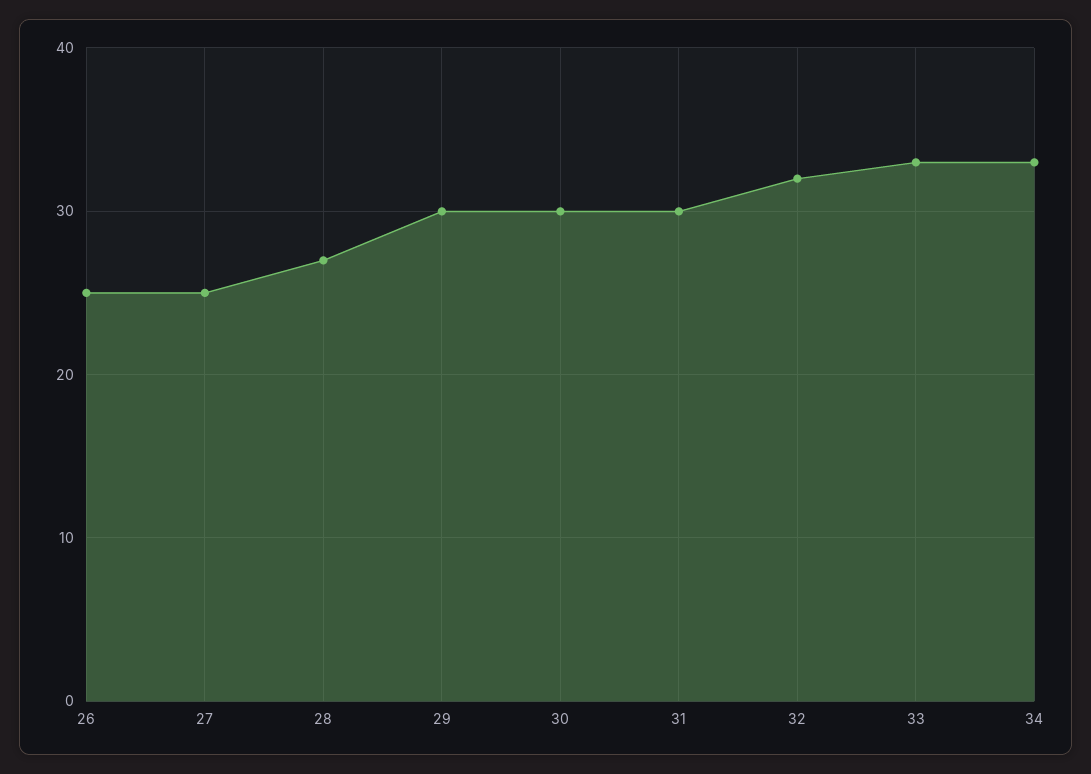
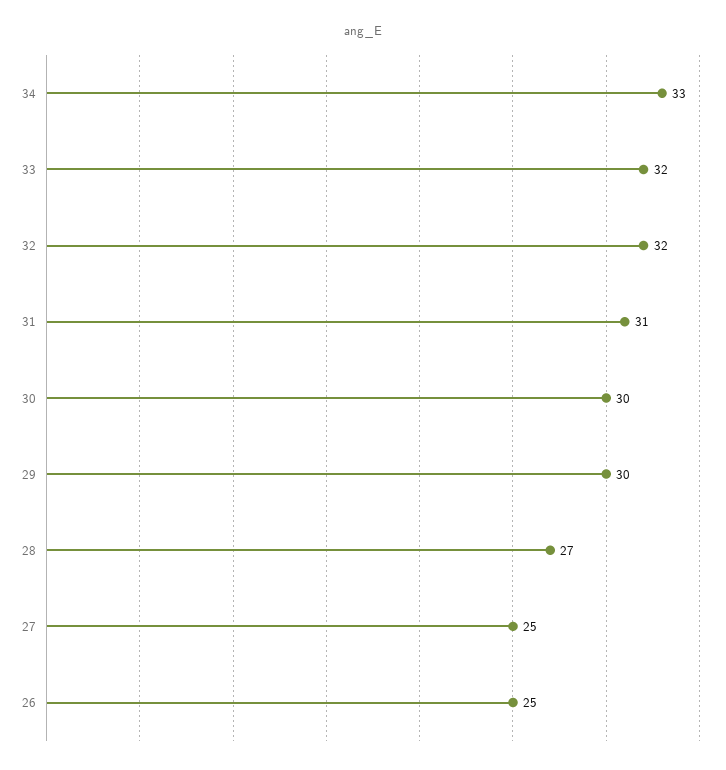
  {
    "26": 25,
    "27": 25,
    "28": 27,
    "29": 30,
    "30": 30,
-   "31": 30,
+   "31": 31,
    "32": 32,
-   "33": 33,
+   "33": 32,
    "34": 33
  }

